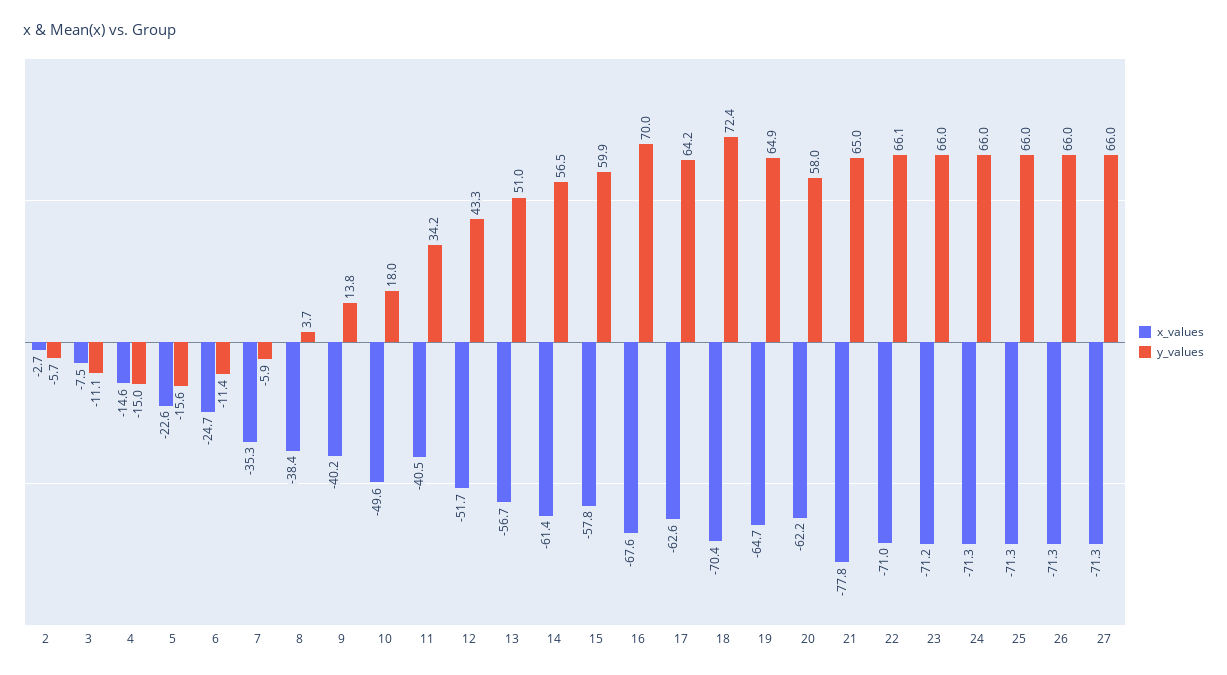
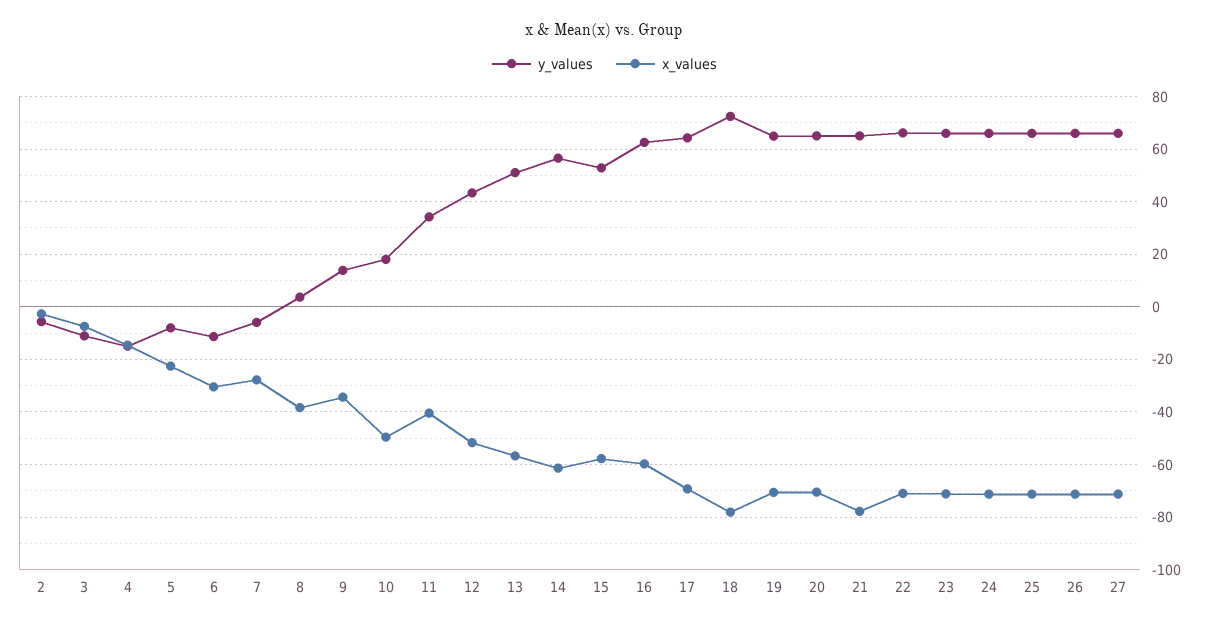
  {
    "x_values": {
      "2": -2.7,
      "3": -7.5,
      "4": -14.6,
      "5": -22.6,
-     "6": -24.7,
+     "6": -30,
-     "7": -35.3,
+     "7": -27.5,
      "8": -38.4,
-     "9": -40.2,
+     "9": -35,
      "10": -49.6,
      "11": -40.5,
      "12": -51.7,
      "13": -56.7,
      "14": -61.4,
      "15": -57.8,
-     "16": -67.6,
+     "16": -60,
-     "17": -62.6,
+     "17": -70,
-     "18": -70.4,
+     "18": -77.5,
-     "19": -64.7,
+     "19": -70,
-     "20": -62.2,
+     "20": -70,
      "21": -77.8,
      "22": -71,
      "23": -71.2,
      "24": -71.3,
      "25": -71.3,
      "26": -71.3,
      "27": -71.3
    },
    "y_values": {
      "2": -5.7,
      "3": -11.1,
      "4": -15,
-     "5": -15.6,
+     "5": -7.5,
      "6": -11.4,
      "7": -5.9,
      "8": 3.7,
      "9": 13.8,
      "10": 18,
      "11": 34.2,
      "12": 43.3,
      "13": 51,
      "14": 56.5,
-     "15": 59.9,
+     "15": 52.5,
-     "16": 70,
+     "16": 62.5,
      "17": 64.2,
      "18": 72.4,
      "19": 64.9,
-     "20": 58,
+     "20": 65,
      "21": 65,
      "22": 66.1,
      "23": 66,
      "24": 66,
      "25": 66,
      "26": 66,
      "27": 66
    }
  }

